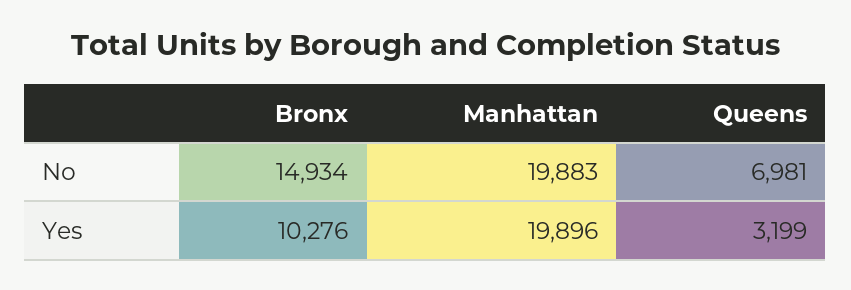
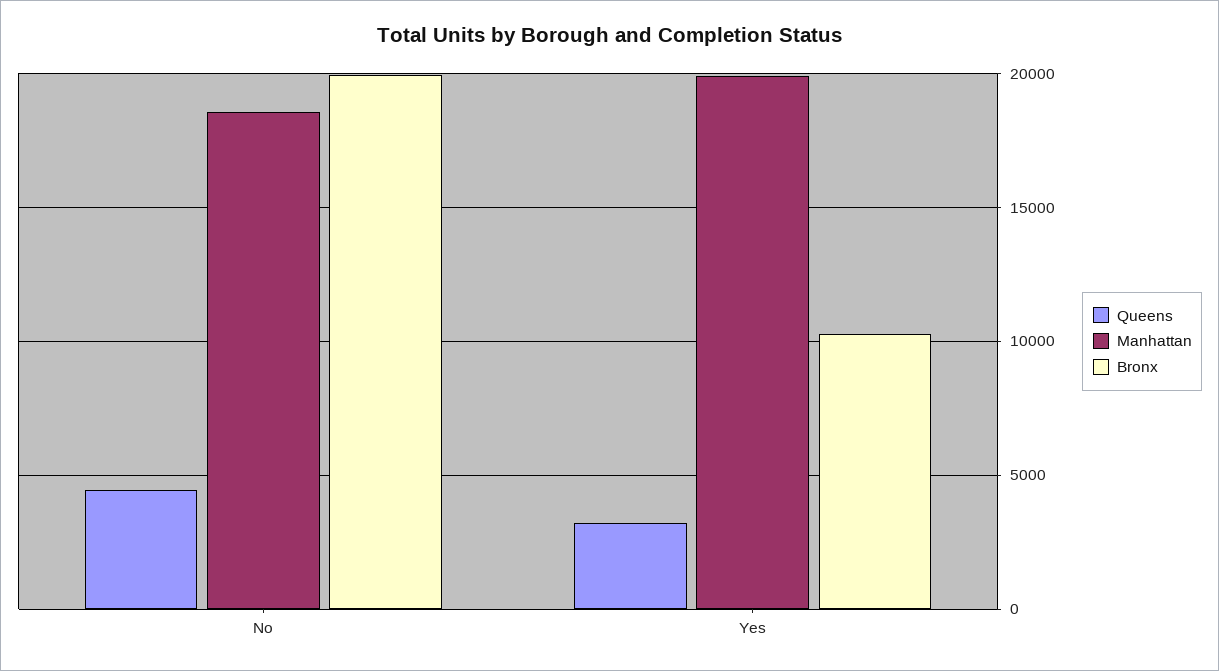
  {
    "Bronx": {
-     "No": 14934,
+     "No": 20000,
      "Yes": 10276
    },
    "Manhattan": {
-     "No": 19883,
+     "No": 18500,
      "Yes": 19896
    },
    "Queens": {
-     "No": 6981,
+     "No": 4500,
      "Yes": 3199
    }
  }

